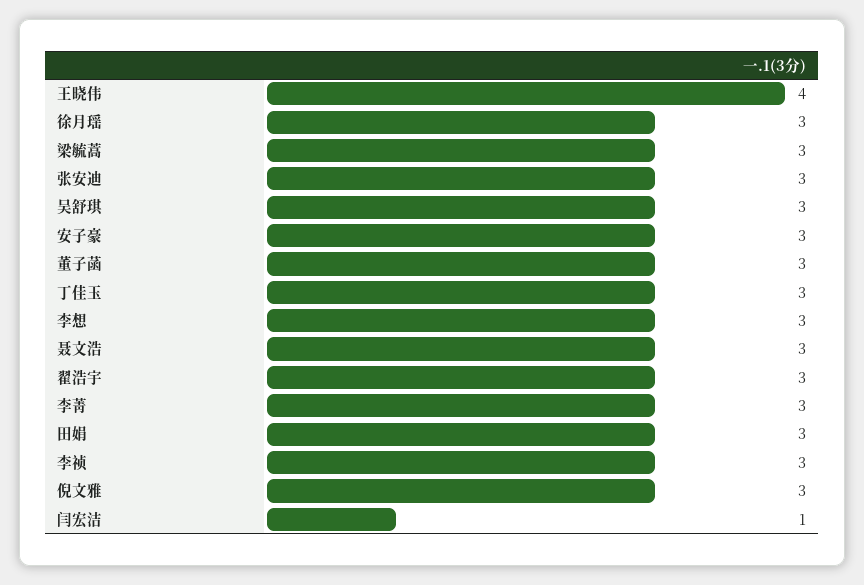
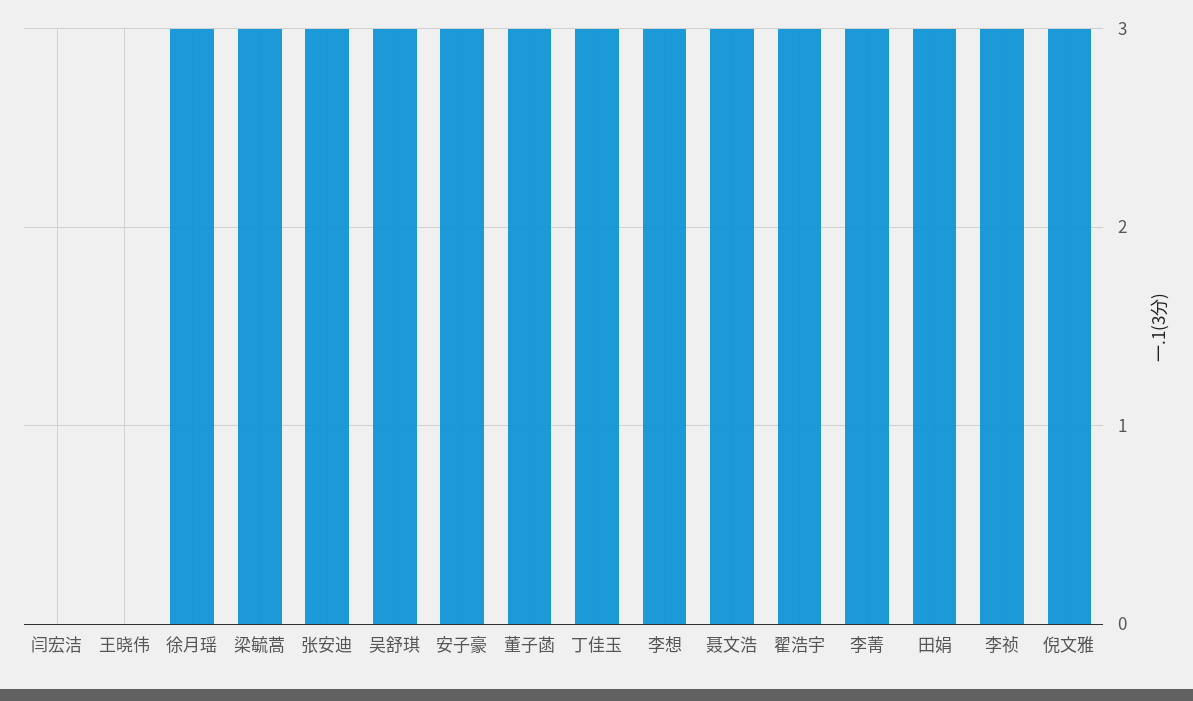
  {
-   "王晓伟": 4,
+   "王晓伟": 0,
    "徐月瑶": 3,
    "梁毓蒿": 3,
    "张安迪": 3,
    "吴舒琪": 3,
    "安子豪": 3,
    "董子菡": 3,
    "丁佳玉": 3,
    "李想": 3,
    "聂文浩": 3,
    "翟浩宇": 3,
    "李菁": 3,
    "田娟": 3,
    "李祯": 3,
    "倪文雅": 3,
-   "闫宏洁": 1
+   "闫宏洁": 0
  }

